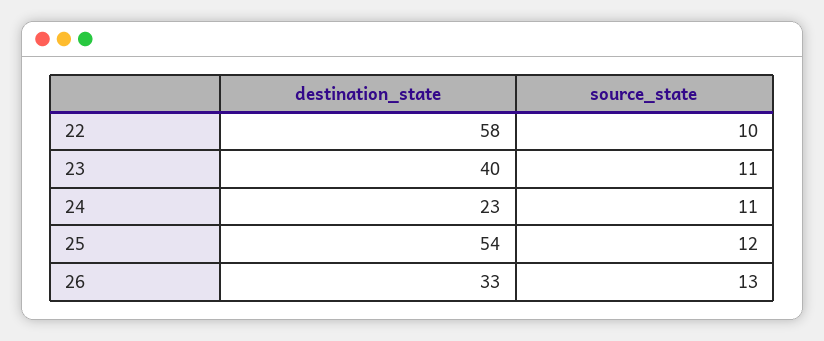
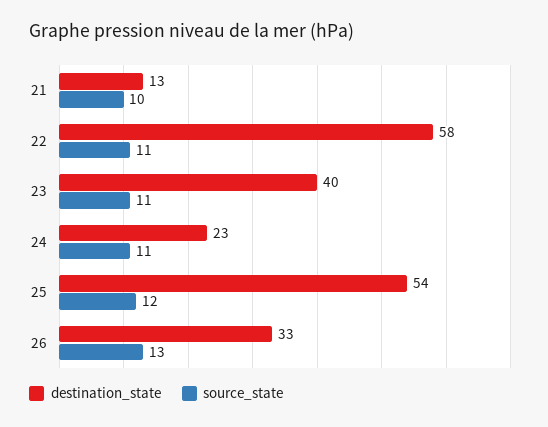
  {
    "destination_state": {
      "22": 58,
      "23": 40,
      "24": 23,
      "25": 54,
-     "26": 33
+     "26": 33,
+     "21": 13
    },
    "source_state": {
-     "22": 10,
+     "22": 11,
      "23": 11,
      "24": 11,
      "25": 12,
-     "26": 13
+     "26": 13,
+     "21": 10
    }
  }

